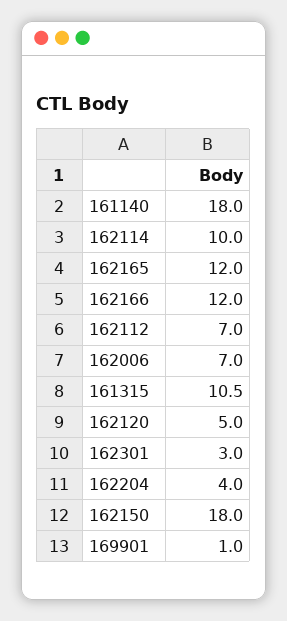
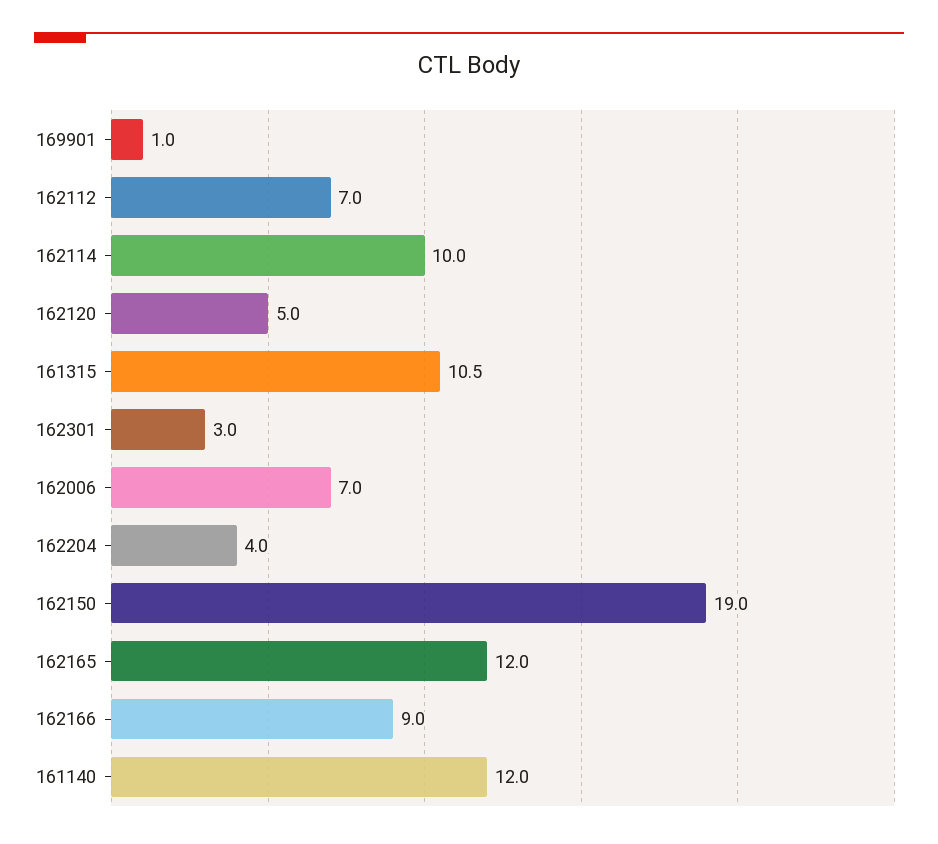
  {
-   "161140": 18,
+   "161140": 12,
    "162114": 10,
    "162165": 12,
-   "162166": 12,
+   "162166": 9,
    "162112": 7,
    "162006": 7,
    "161315": 10.5,
    "162120": 5,
    "162301": 3,
    "162204": 4,
-   "162150": 18,
+   "162150": 19,
    "169901": 1
  }

